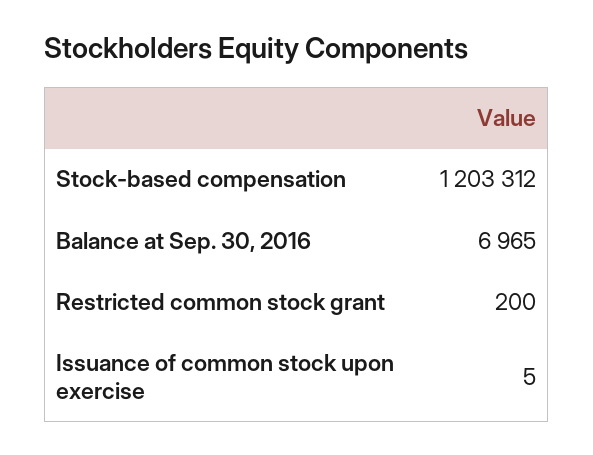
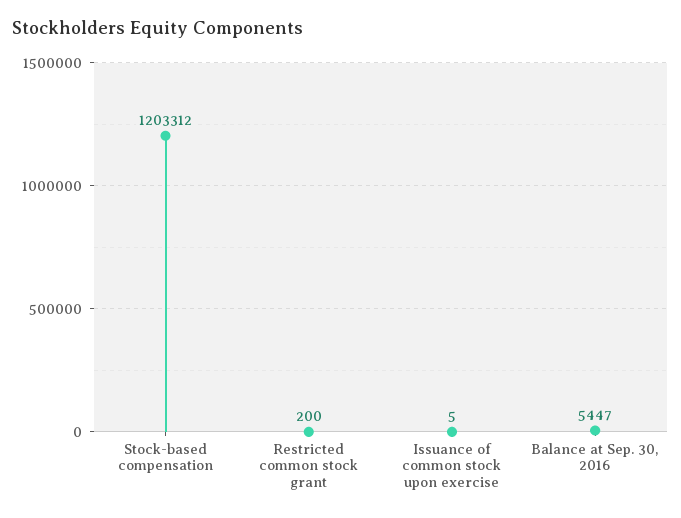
  {
    "Stock-based compensation": 1203312,
-   "Balance at Sep. 30, 2016": 6965,
+   "Balance at Sep. 30, 2016": 5447,
    "Restricted common stock grant": 200,
    "Issuance of common stock upon exercise": 5
  }

